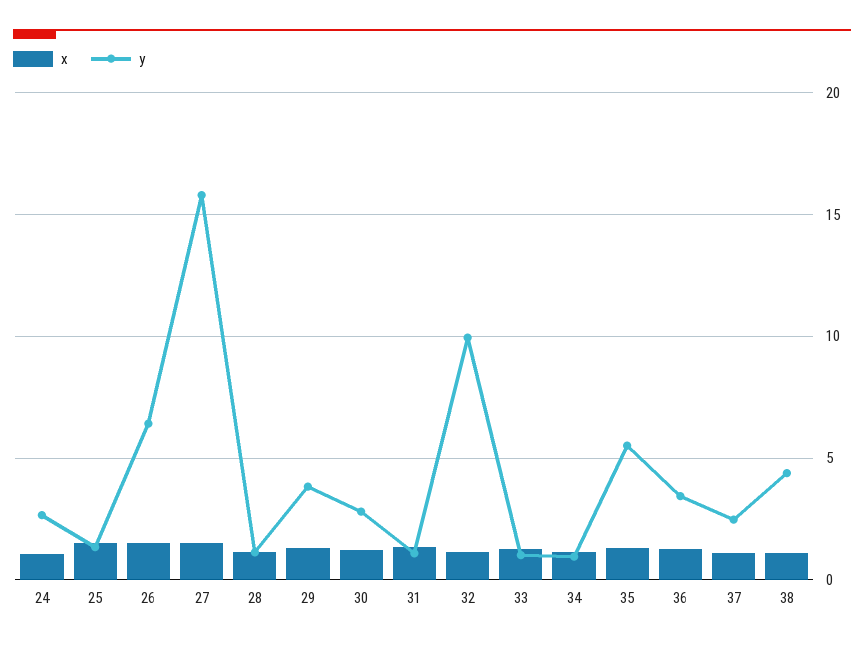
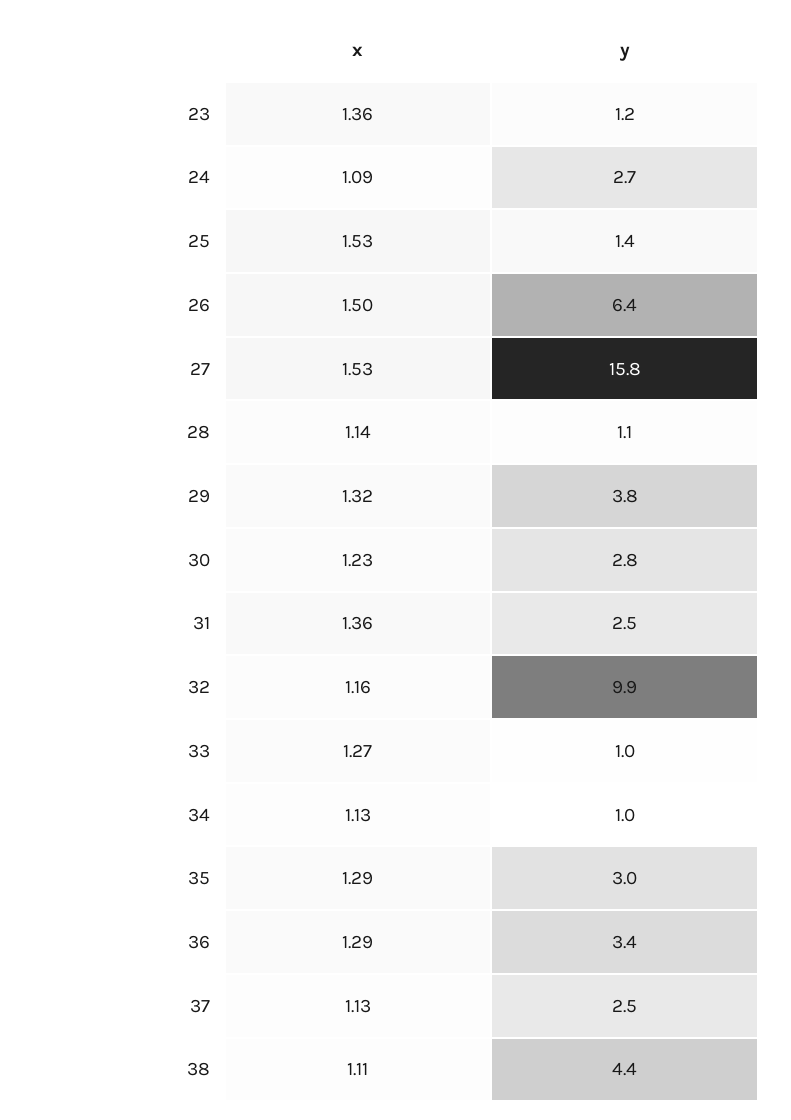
  {
    "x": {
      "24": 1.09,
      "25": 1.53,
      "26": 1.5,
      "27": 1.53,
      "28": 1.14,
      "29": 1.32,
      "30": 1.23,
      "31": 1.36,
      "32": 1.16,
      "33": 1.27,
      "34": 1.13,
      "35": 1.29,
      "36": 1.29,
      "37": 1.13,
-     "38": 1.11
+     "38": 1.11,
+     "23": 1.36
    },
    "y": {
      "24": 2.7,
      "25": 1.4,
      "26": 6.4,
      "27": 15.8,
      "28": 1.1,
      "29": 3.8,
      "30": 2.8,
-     "31": 1,
+     "31": 2.5,
      "32": 9.9,
      "33": 1,
      "34": 1,
-     "35": 5.5,
+     "35": 3,
      "36": 3.4,
      "37": 2.5,
-     "38": 4.4
+     "38": 4.4,
+     "23": 1.2
    }
  }

